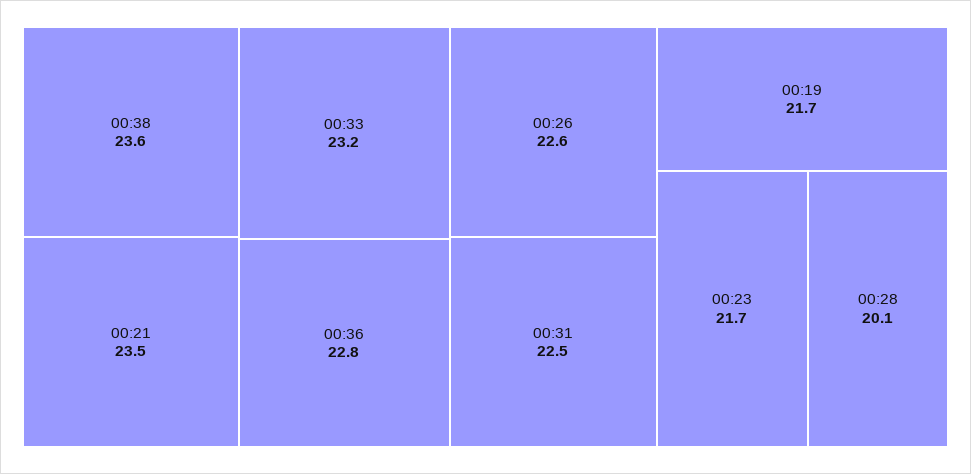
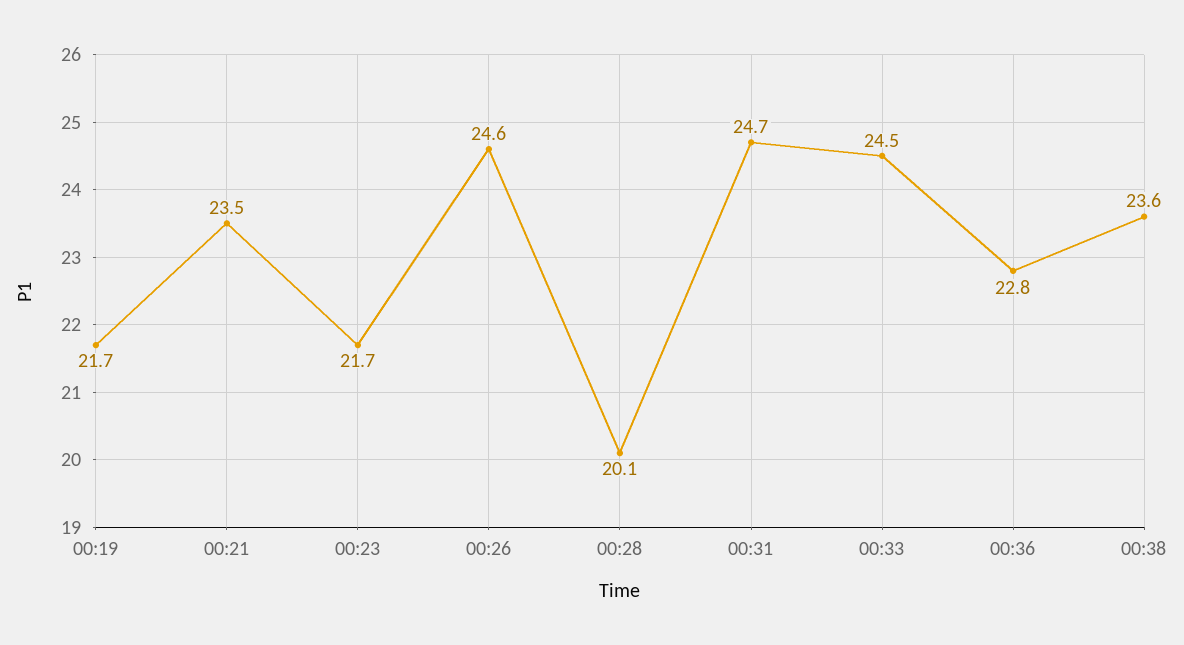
  {
    "00:38": 23.6,
    "00:21": 23.5,
-   "00:33": 23.2,
+   "00:33": 24.5,
    "00:36": 22.8,
-   "00:26": 22.6,
+   "00:26": 24.6,
-   "00:31": 22.5,
+   "00:31": 24.7,
    "00:19": 21.7,
    "00:23": 21.7,
    "00:28": 20.1
  }

